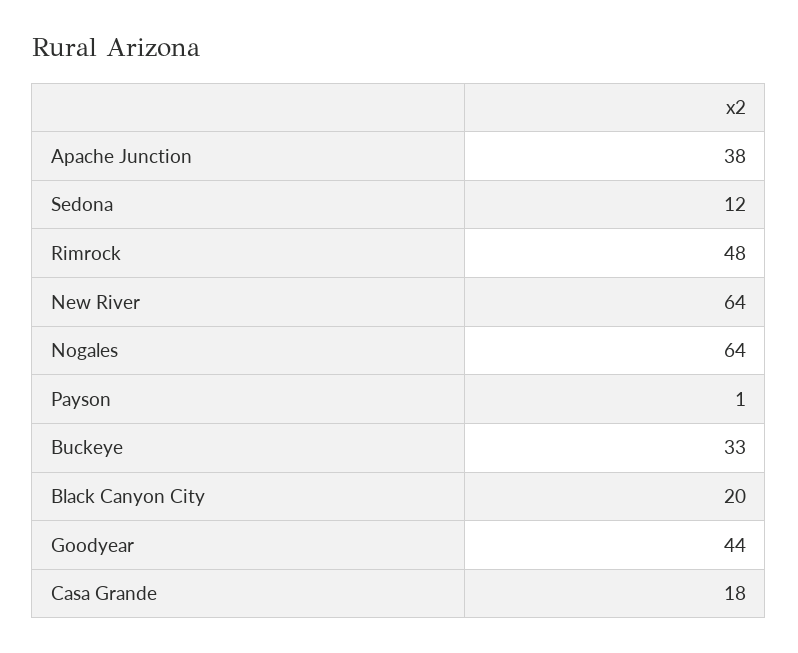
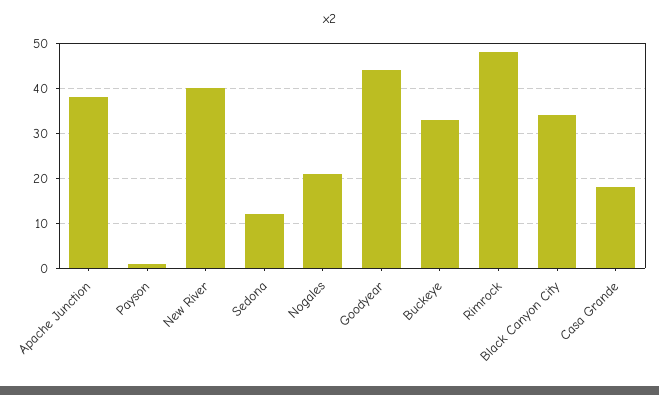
  {
    "Apache Junction": 38,
    "Sedona": 12,
    "Rimrock": 48,
-   "New River": 64,
+   "New River": 40,
-   "Nogales": 64,
+   "Nogales": 20,
    "Payson": 1,
    "Buckeye": 33,
-   "Black Canyon City": 20,
+   "Black Canyon City": 35,
    "Goodyear": 44,
    "Casa Grande": 18
  }

